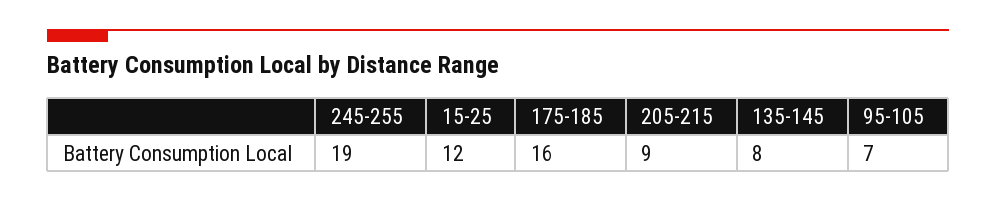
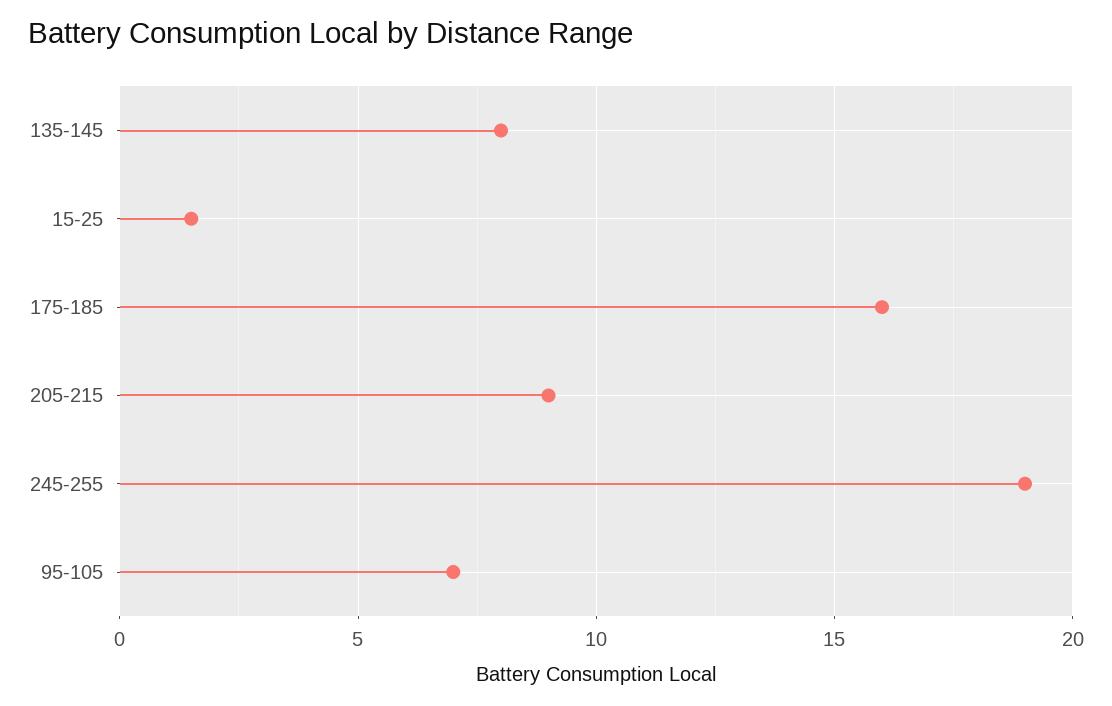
  {
    "245-255": 19,
-   "15-25": 12,
+   "15-25": 1.5,
    "175-185": 16,
    "205-215": 9,
    "135-145": 8,
    "95-105": 7
  }

